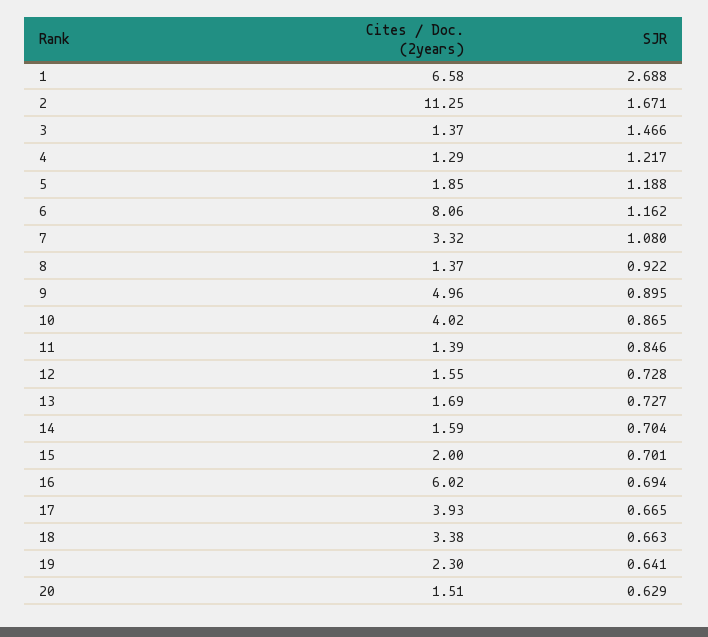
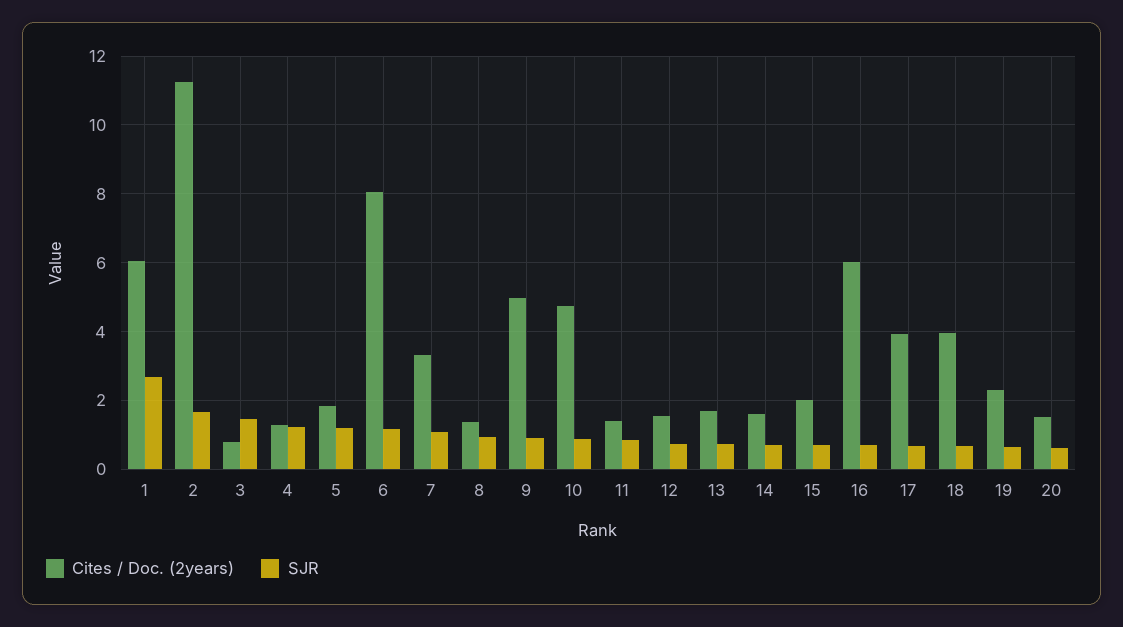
  {
    "Cites / Doc. (2years)": {
-     "1": 6.58,
+     "1": 6,
      "2": 11.25,
-     "3": 1.37,
+     "3": 0.8,
      "4": 1.29,
      "5": 1.85,
      "6": 8.06,
      "7": 3.32,
      "8": 1.37,
      "9": 4.96,
-     "10": 4.02,
+     "10": 4.8,
      "11": 1.39,
      "12": 1.55,
      "13": 1.69,
      "14": 1.59,
      "15": 2,
      "16": 6.02,
      "17": 3.93,
-     "18": 3.38,
+     "18": 4,
      "19": 2.3,
      "20": 1.51
    },
    "SJR": {
      "1": 2.688,
      "2": 1.671,
      "3": 1.466,
      "4": 1.217,
      "5": 1.188,
      "6": 1.162,
      "7": 1.08,
      "8": 0.922,
      "9": 0.895,
      "10": 0.865,
      "11": 0.846,
      "12": 0.728,
      "13": 0.727,
      "14": 0.704,
      "15": 0.701,
      "16": 0.694,
      "17": 0.665,
      "18": 0.663,
      "19": 0.641,
      "20": 0.629
    }
  }

